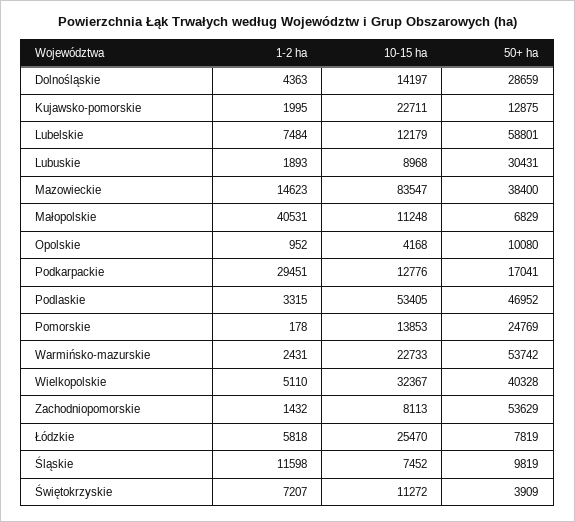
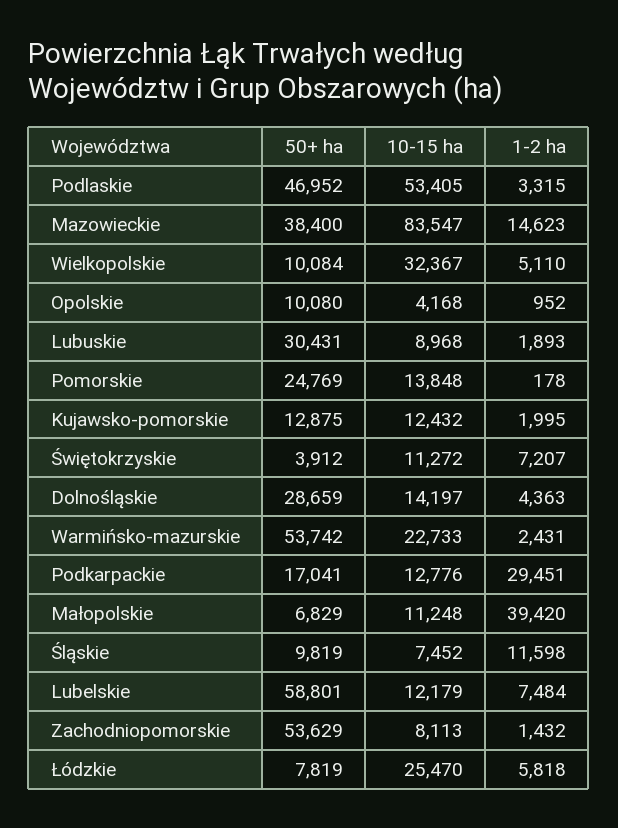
  {
    "1-2 ha": {
      "Dolnośląskie": 4363,
      "Kujawsko-pomorskie": 1995,
      "Lubelskie": 7484,
      "Lubuskie": 1893,
      "Mazowieckie": 14623,
-     "Małopolskie": 40531,
+     "Małopolskie": 39420,
      "Opolskie": 952,
      "Podkarpackie": 29451,
      "Podlaskie": 3315,
      "Pomorskie": 178,
      "Warmińsko-mazurskie": 2431,
      "Wielkopolskie": 5110,
      "Zachodniopomorskie": 1432,
      "Łódzkie": 5818,
      "Śląskie": 11598,
      "Świętokrzyskie": 7207
    },
    "10-15 ha": {
      "Dolnośląskie": 14197,
-     "Kujawsko-pomorskie": 22711,
+     "Kujawsko-pomorskie": 12432,
      "Lubelskie": 12179,
      "Lubuskie": 8968,
      "Mazowieckie": 83547,
      "Małopolskie": 11248,
      "Opolskie": 4168,
      "Podkarpackie": 12776,
      "Podlaskie": 53405,
-     "Pomorskie": 13853,
+     "Pomorskie": 13848,
      "Warmińsko-mazurskie": 22733,
      "Wielkopolskie": 32367,
      "Zachodniopomorskie": 8113,
      "Łódzkie": 25470,
      "Śląskie": 7452,
      "Świętokrzyskie": 11272
    },
    "50+ ha": {
      "Dolnośląskie": 28659,
      "Kujawsko-pomorskie": 12875,
      "Lubelskie": 58801,
      "Lubuskie": 30431,
      "Mazowieckie": 38400,
      "Małopolskie": 6829,
      "Opolskie": 10080,
      "Podkarpackie": 17041,
      "Podlaskie": 46952,
      "Pomorskie": 24769,
      "Warmińsko-mazurskie": 53742,
-     "Wielkopolskie": 40328,
+     "Wielkopolskie": 10084,
      "Zachodniopomorskie": 53629,
      "Łódzkie": 7819,
      "Śląskie": 9819,
-     "Świętokrzyskie": 3909
+     "Świętokrzyskie": 3912
    }
  }

